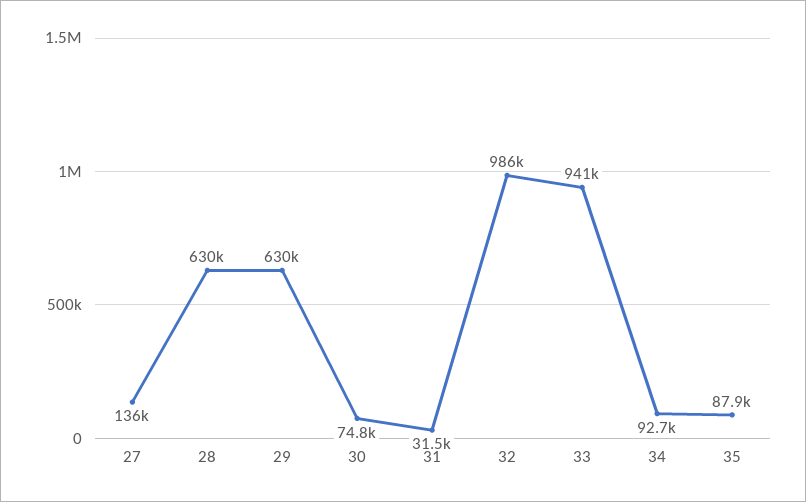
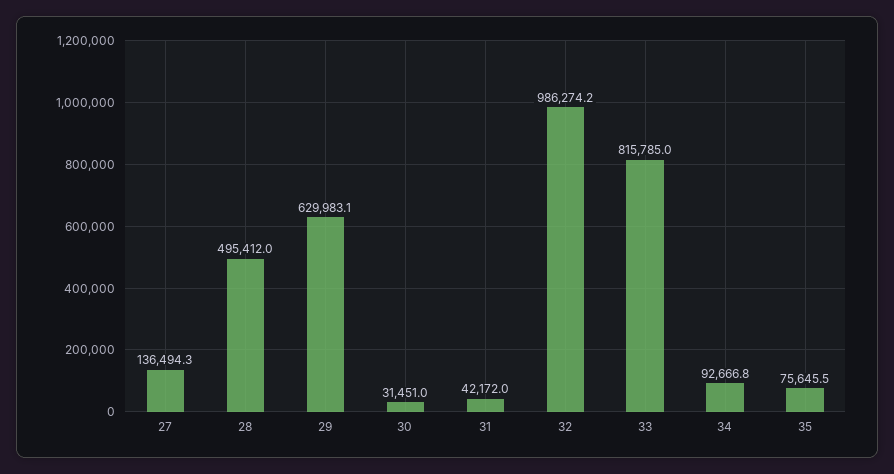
  {
    "27": 136494.3,
-   "28": 630000,
+   "28": 495412,
    "29": 629983.1,
-   "30": 74800,
+   "30": 31451,
-   "31": 31500,
+   "31": 42172,
    "32": 986274.2,
-   "33": 941000,
+   "33": 815785,
    "34": 92666.8,
-   "35": 87900
+   "35": 75645.5
  }

